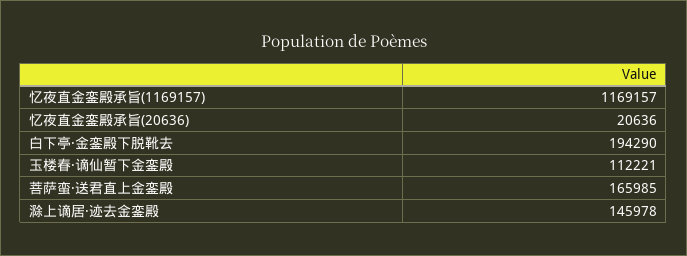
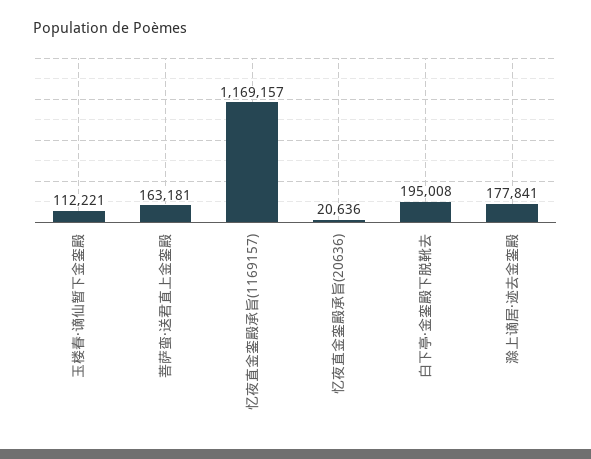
  {
    "忆夜直金銮殿承旨(1169157)": 1169157,
    "忆夜直金銮殿承旨(20636)": 20636,
-   "白下亭·金銮殿下脱靴去": 194290,
+   "白下亭·金銮殿下脱靴去": 195008,
    "玉楼春·谪仙暂下金銮殿": 112221,
-   "菩萨蛮·送君直上金銮殿": 165985,
+   "菩萨蛮·送君直上金銮殿": 163181,
-   "滁上谪居·迹去金銮殿": 145978
+   "滁上谪居·迹去金銮殿": 177841
  }

